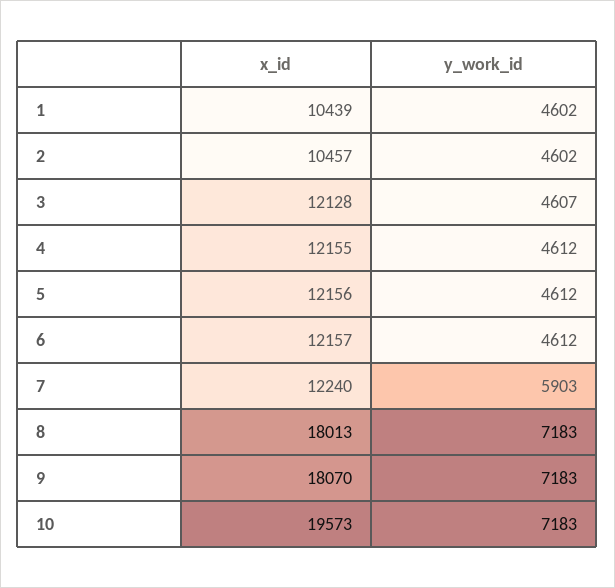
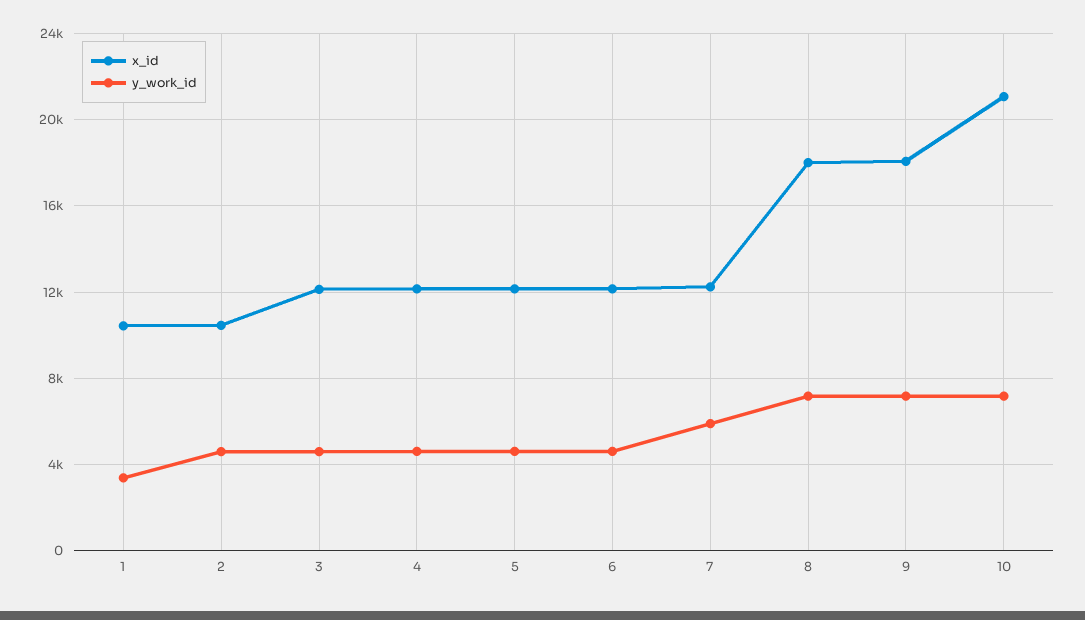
  {
    "x_id": {
      "1": 10439,
      "2": 10457,
      "3": 12128,
      "4": 12155,
      "5": 12156,
      "6": 12157,
      "7": 12240,
      "8": 18013,
      "9": 18070,
-     "10": 19573
+     "10": 21000
    },
    "y_work_id": {
-     "1": 4602,
+     "1": 3500,
      "2": 4602,
      "3": 4607,
      "4": 4612,
      "5": 4612,
      "6": 4612,
      "7": 5903,
      "8": 7183,
      "9": 7183,
      "10": 7183
    }
  }

